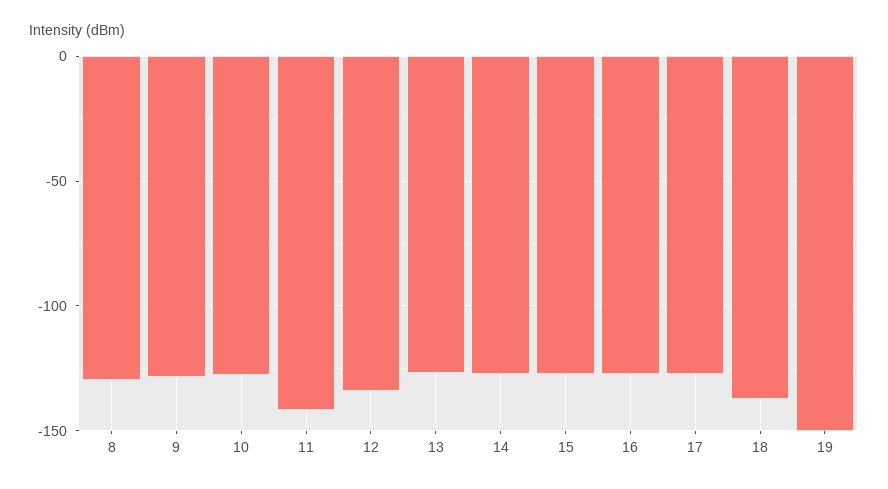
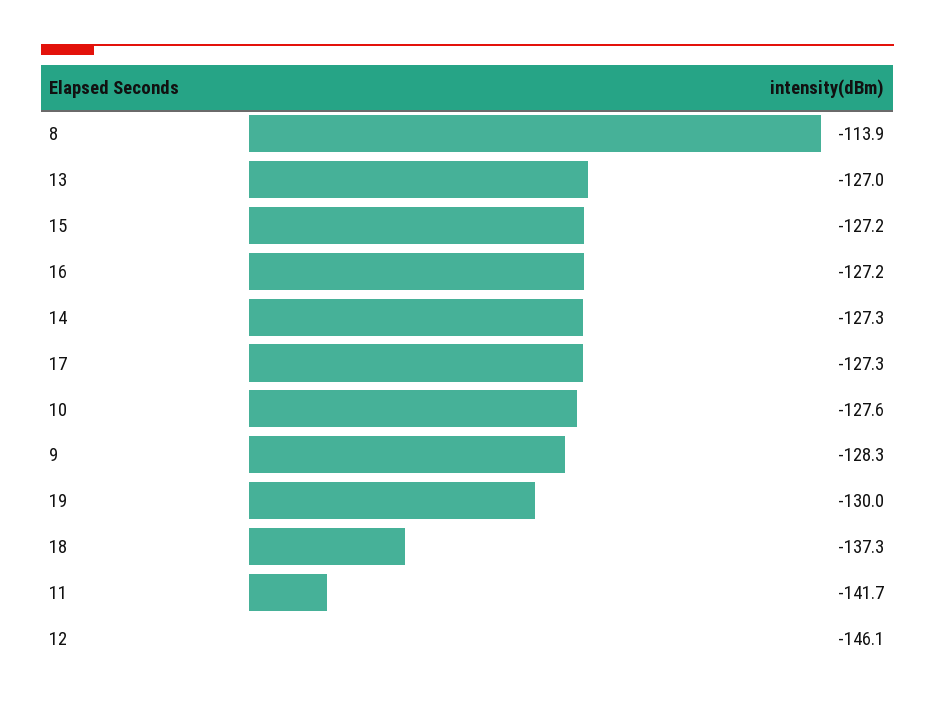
  {
-   "8": -130,
+   "8": -113.9,
    "9": -128.3,
    "10": -127.6,
    "11": -141.7,
-   "12": -135,
+   "12": -146.1,
    "13": -127,
    "14": -127.3,
    "15": -127.2,
    "16": -127.2,
    "17": -127.3,
    "18": -137.3,
-   "19": -150
+   "19": -130
  }

